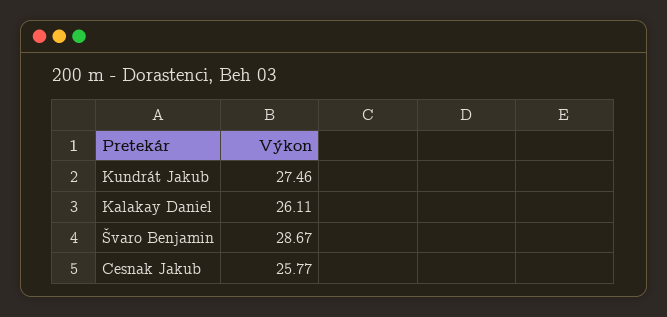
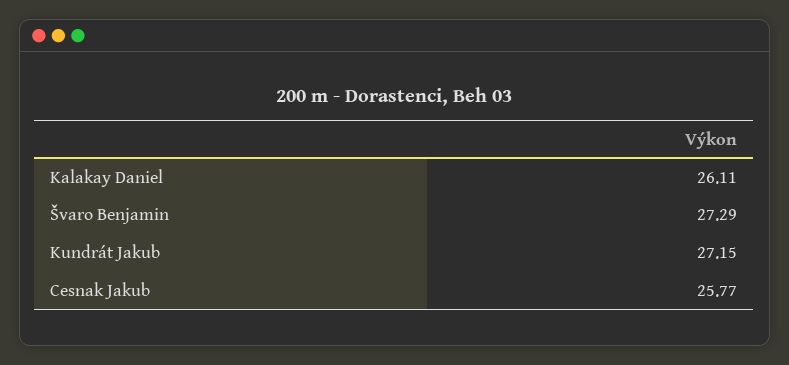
  {
-   "Kundrát Jakub": 27.46,
+   "Kundrát Jakub": 27.15,
    "Kalakay Daniel": 26.11,
-   "Švaro Benjamin": 28.67,
+   "Švaro Benjamin": 27.29,
    "Cesnak Jakub": 25.77
  }

